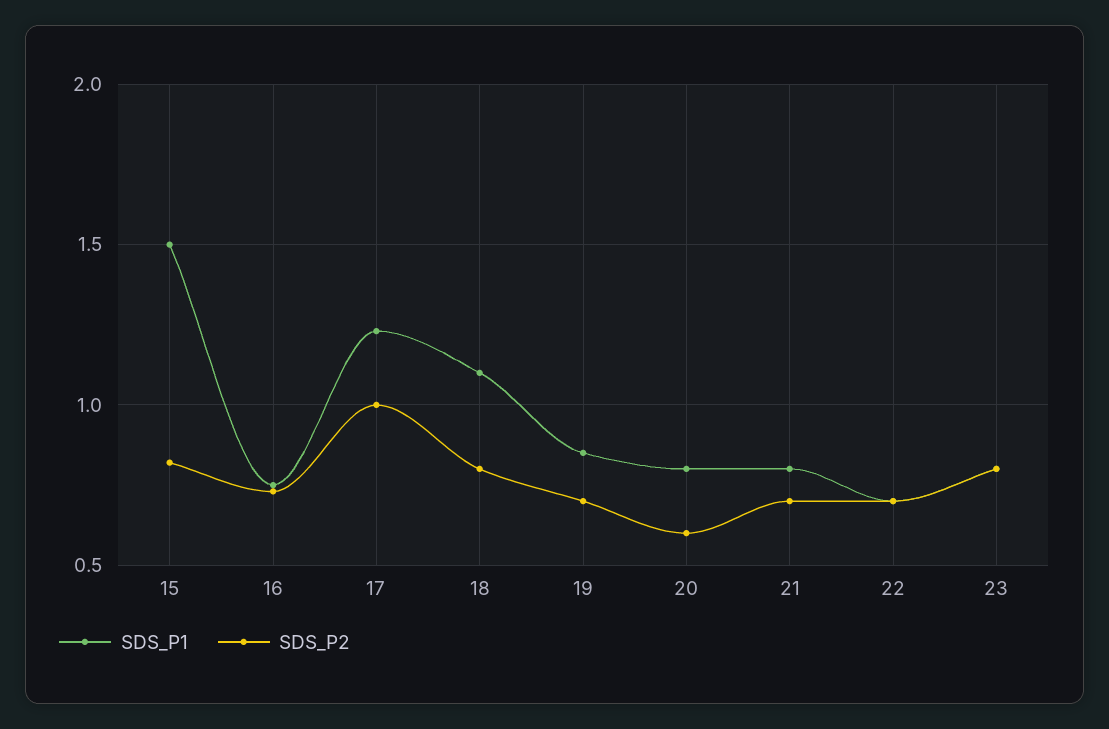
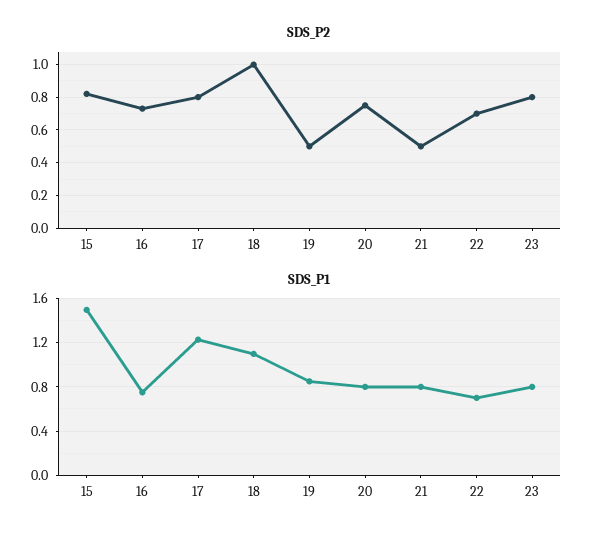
  {
    "SDS_P1": {
      "15": 1.5,
      "16": 0.75,
      "17": 1.25,
      "18": 1.1,
      "19": 0.85,
      "20": 0.8,
      "21": 0.8,
      "22": 0.7,
      "23": 0.8
    },
    "SDS_P2": {
      "15": 0.8,
      "16": 0.75,
-     "17": 1,
+     "17": 0.8,
-     "18": 0.8,
+     "18": 1,
-     "19": 0.7,
+     "19": 0.5,
-     "20": 0.6,
+     "20": 0.75,
-     "21": 0.7,
+     "21": 0.5,
      "22": 0.7,
      "23": 0.8
    }
  }

